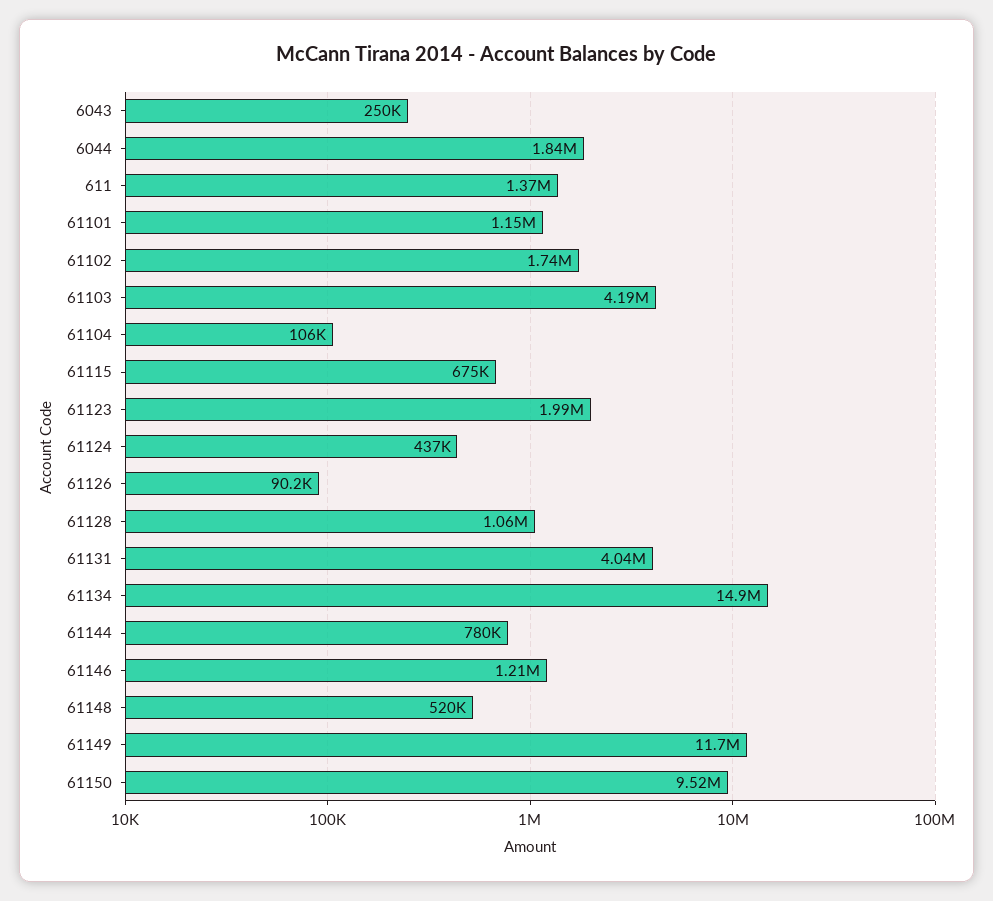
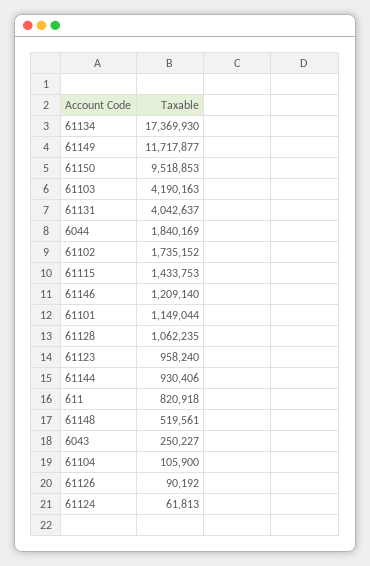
  {
    "6043": 250227,
    "6044": 1840169,
-   "611": 1370000,
+   "611": 820918,
    "61101": 1149044,
    "61102": 1735152,
    "61103": 4190163,
    "61104": 105900,
-   "61115": 675000,
+   "61115": 1433753,
-   "61123": 1990000,
+   "61123": 958240,
-   "61124": 437000,
+   "61124": 61813,
    "61126": 90192,
    "61128": 1062235,
    "61131": 4042637,
-   "61134": 14900000,
+   "61134": 17369930,
-   "61144": 780000,
+   "61144": 930406,
    "61146": 1209140,
    "61148": 519561,
    "61149": 11717877,
    "61150": 9518853
  }

